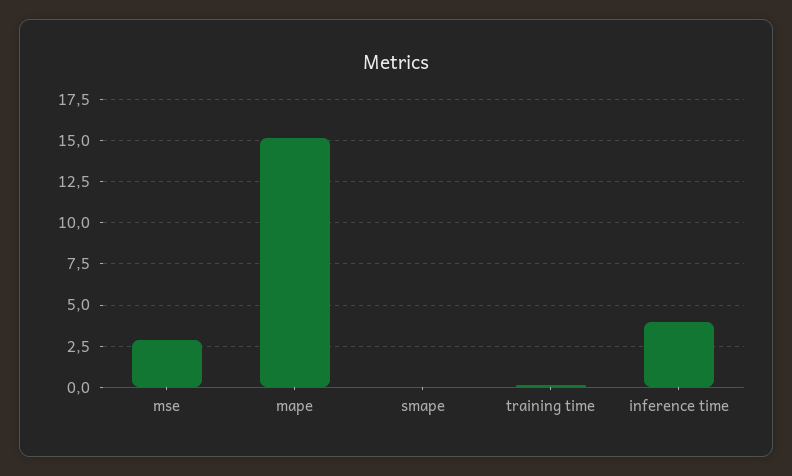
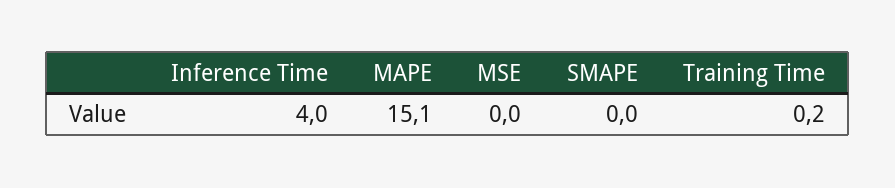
  {
-   "mse": 3,
+   "mse": 0,
    "mape": 15.1,
    "smape": 0,
    "training time": 0.2,
    "inference time": 4
  }

